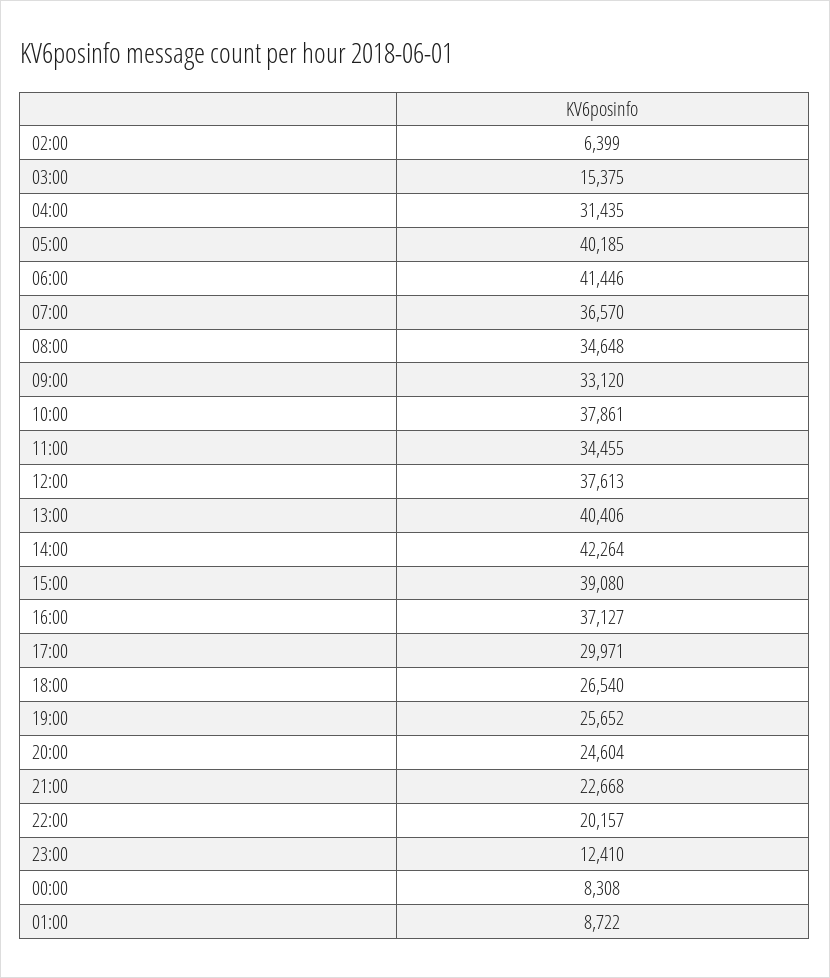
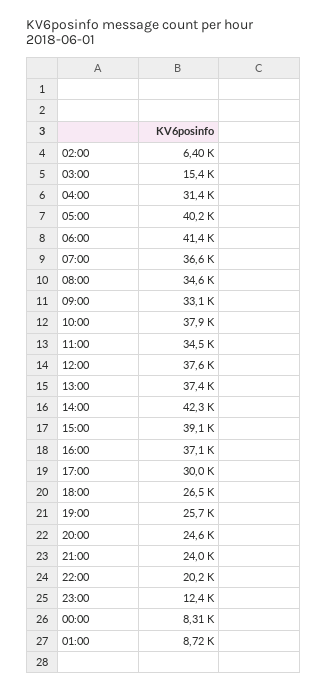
  {
    "02:00": 6399,
    "03:00": 15375,
    "04:00": 31435,
    "05:00": 40185,
    "06:00": 41446,
    "07:00": 36570,
    "08:00": 34648,
    "09:00": 33120,
    "10:00": 37861,
    "11:00": 34455,
    "12:00": 37613,
-   "13:00": 40406,
+   "13:00": 37400,
    "14:00": 42264,
    "15:00": 39080,
    "16:00": 37127,
    "17:00": 29971,
    "18:00": 26540,
    "19:00": 25652,
    "20:00": 24604,
-   "21:00": 22668,
+   "21:00": 24000,
    "22:00": 20157,
    "23:00": 12410,
    "00:00": 8308,
    "01:00": 8722
  }

